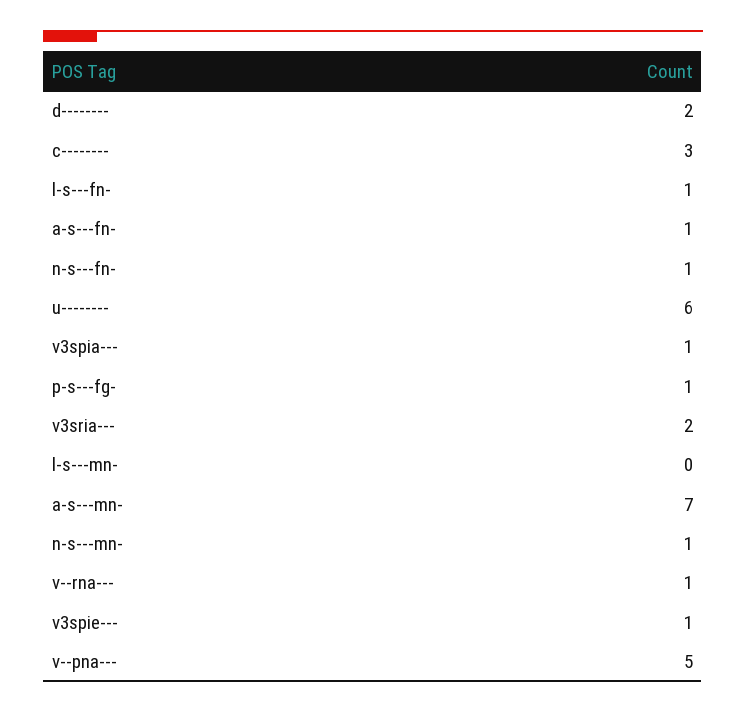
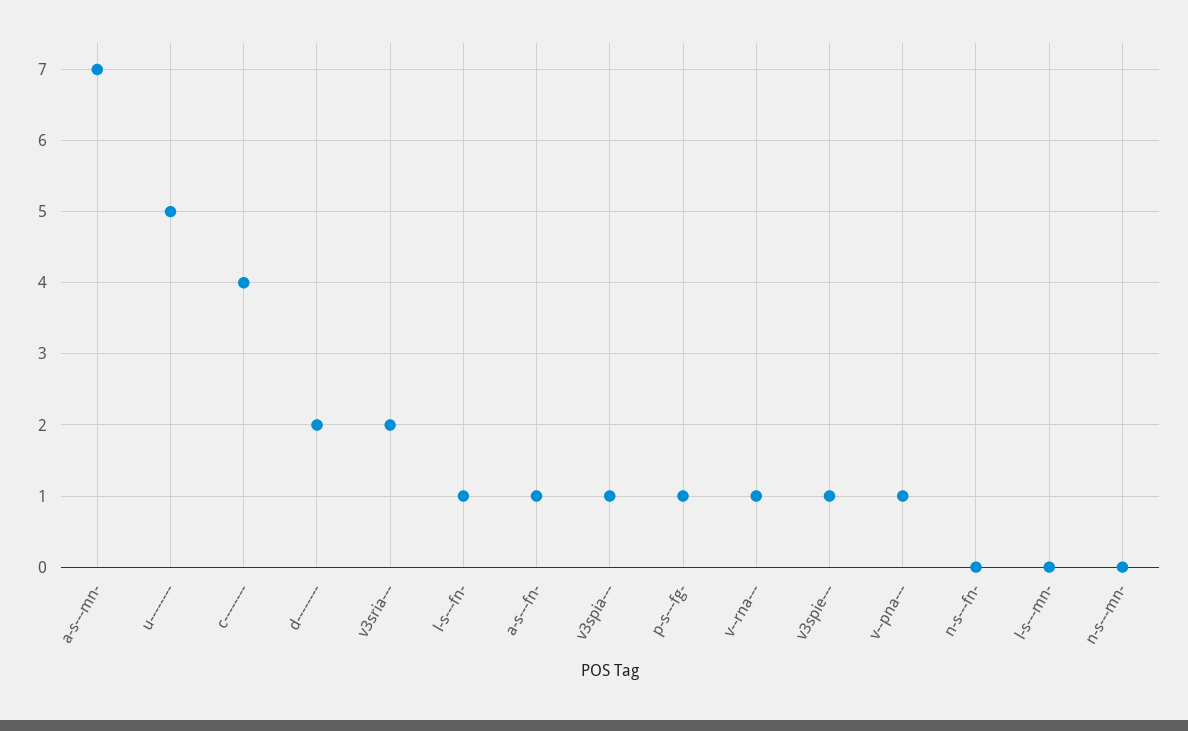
  {
    "d--------": 2,
-   "c--------": 3,
+   "c--------": 4,
    "l-s---fn-": 1,
    "a-s---fn-": 1,
-   "n-s---fn-": 1,
+   "n-s---fn-": 0,
-   "u--------": 6,
+   "u--------": 5,
    "v3spia---": 1,
    "p-s---fg-": 1,
    "v3sria---": 2,
    "l-s---mn-": 0,
    "a-s---mn-": 7,
-   "n-s---mn-": 1,
+   "n-s---mn-": 0,
    "v--rna---": 1,
    "v3spie---": 1,
-   "v--pna---": 5
+   "v--pna---": 1
  }

